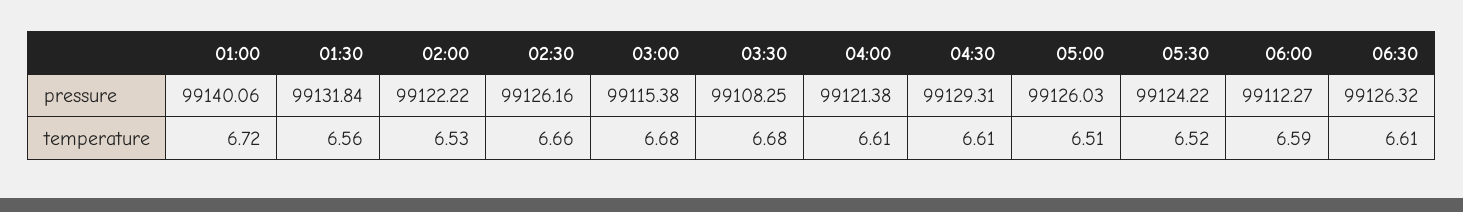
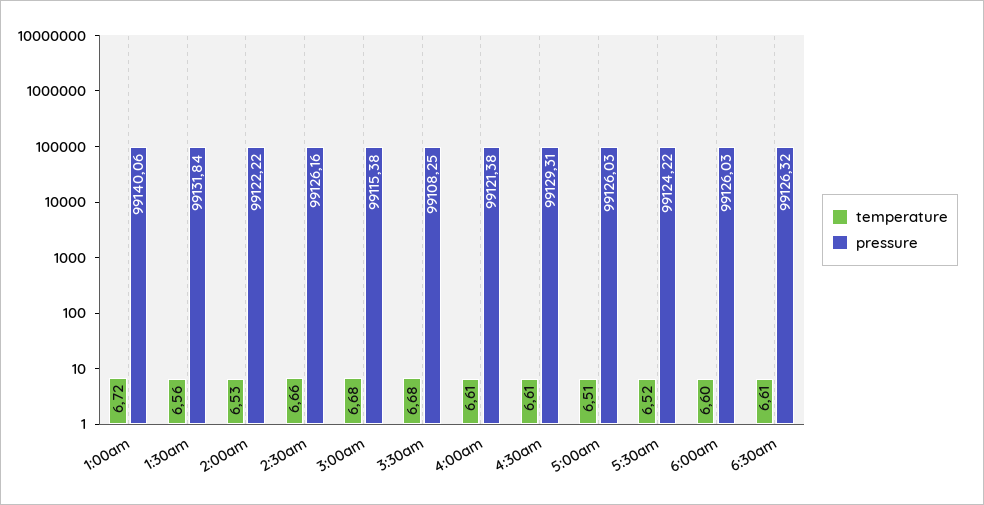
  {
    "pressure": {
      "01:00": 99140.06,
      "01:30": 99131.84,
      "02:00": 99122.22,
      "02:30": 99126.16,
      "03:00": 99115.38,
      "03:30": 99108.25,
      "04:00": 99121.38,
      "04:30": 99129.31,
      "05:00": 99126.03,
      "05:30": 99124.22,
-     "06:00": 99112.27,
+     "06:00": 99126.03,
      "06:30": 99126.32
    },
    "temperature": {
      "01:00": 6.72,
      "01:30": 6.56,
      "02:00": 6.53,
      "02:30": 6.66,
      "03:00": 6.68,
      "03:30": 6.68,
      "04:00": 6.61,
      "04:30": 6.61,
      "05:00": 6.51,
      "05:30": 6.52,
-     "06:00": 6.59,
+     "06:00": 6.6,
      "06:30": 6.61
    }
  }

